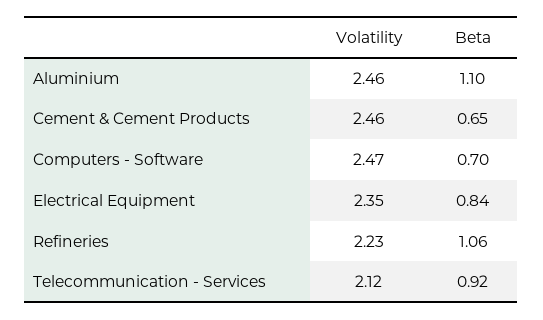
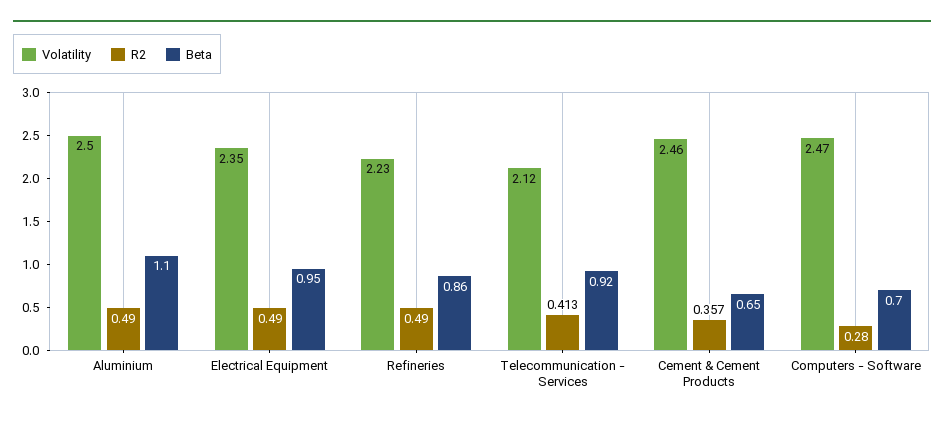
  {
    "Volatility": {
-     "Aluminium": 2.46,
+     "Aluminium": 2.5,
      "Cement & Cement Products": 2.46,
      "Computers - Software": 2.47,
      "Electrical Equipment": 2.35,
      "Refineries": 2.23,
      "Telecommunication - Services": 2.12
    },
    "Beta": {
      "Aluminium": 1.1,
      "Cement & Cement Products": 0.65,
      "Computers - Software": 0.7,
-     "Electrical Equipment": 0.84,
+     "Electrical Equipment": 0.95,
-     "Refineries": 1.06,
+     "Refineries": 0.86,
      "Telecommunication - Services": 0.92
-   }
+   },
+   "R2": {
+     "Aluminium": 0.49,
+     "Electrical Equipment": 0.49,
+     "Refineries": 0.49,
+     "Telecommunication - Services": 0.413,
+     "Cement & Cement Products": 0.357,
+     "Computers - Software": 0.28
+   }
  }

